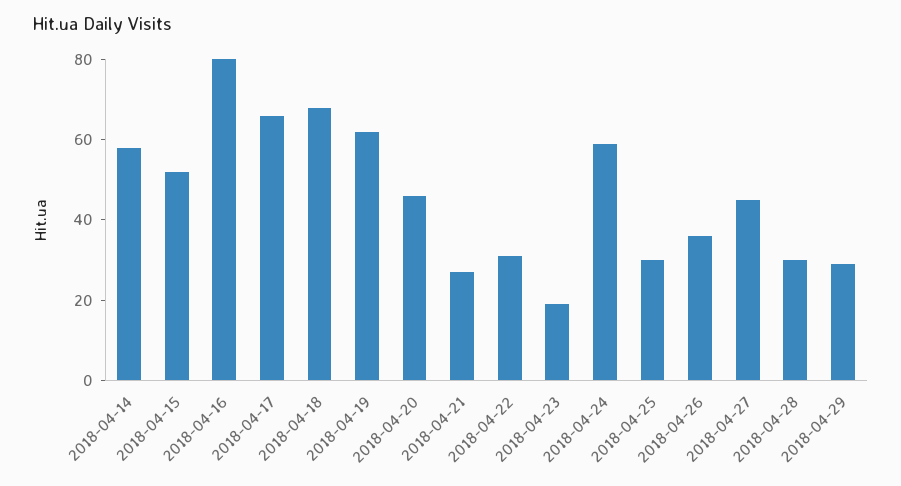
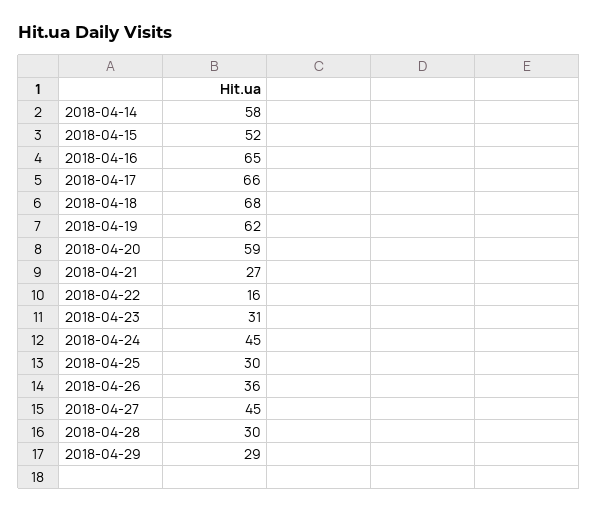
  {
    "2018-04-14": 58,
    "2018-04-15": 52,
-   "2018-04-16": 80,
+   "2018-04-16": 65,
    "2018-04-17": 66,
    "2018-04-18": 68,
    "2018-04-19": 62,
-   "2018-04-20": 45,
+   "2018-04-20": 59,
    "2018-04-21": 27,
-   "2018-04-22": 30,
+   "2018-04-22": 16,
-   "2018-04-23": 20,
+   "2018-04-23": 31,
-   "2018-04-24": 60,
+   "2018-04-24": 45,
    "2018-04-25": 30,
    "2018-04-26": 36,
    "2018-04-27": 45,
    "2018-04-28": 30,
    "2018-04-29": 29
  }

